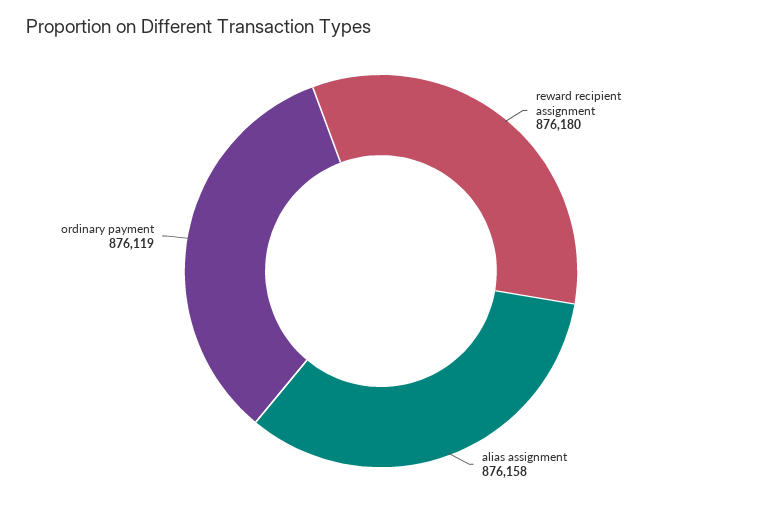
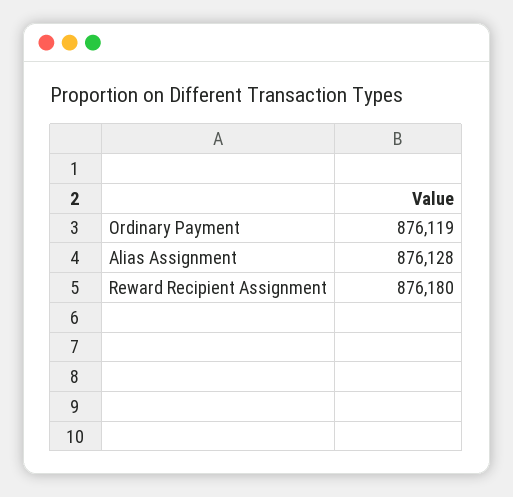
  {
    "reward recipient assignment": 876180,
-   "alias assignment": 876158,
+   "alias assignment": 876128,
    "ordinary payment": 876119
  }

